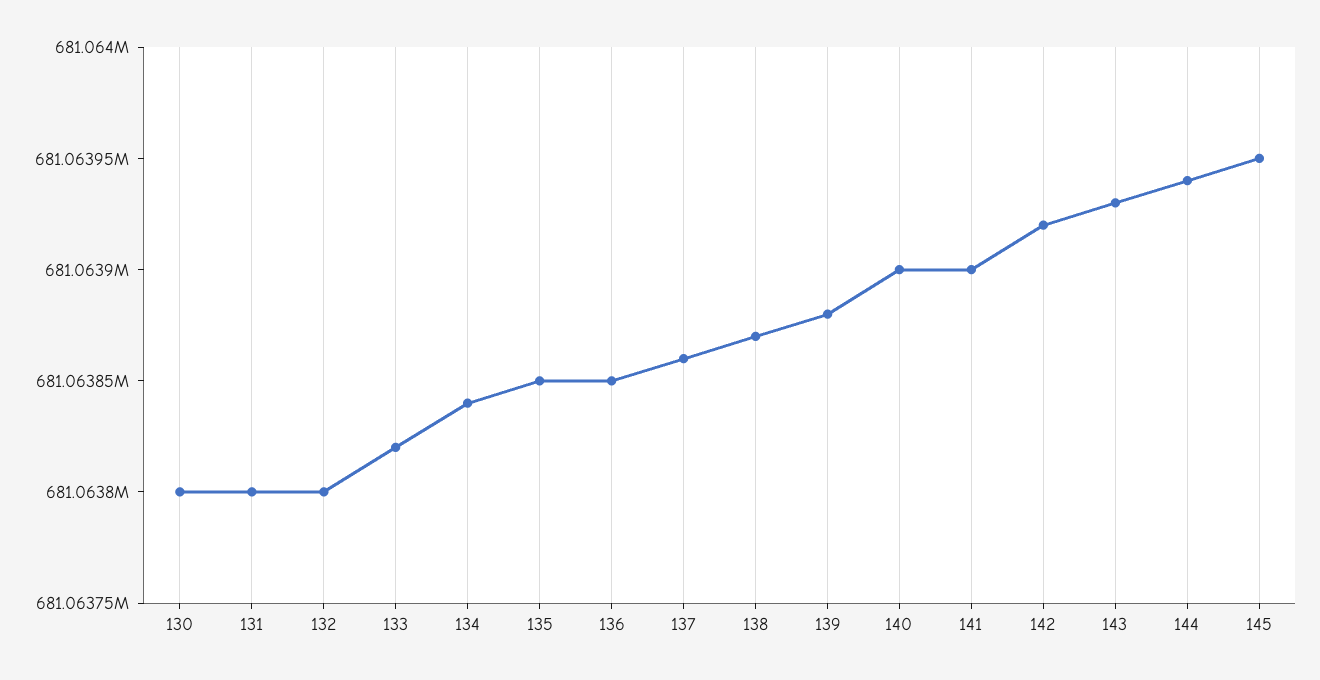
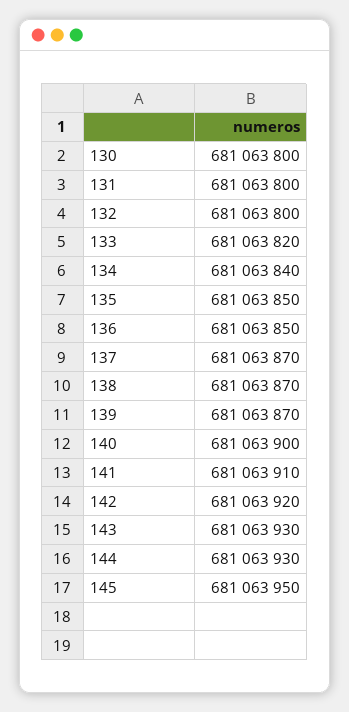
  {
    "130": 681063800,
    "131": 681063800,
    "132": 681063800,
    "133": 681063820,
    "134": 681063840,
    "135": 681063850,
    "136": 681063850,
-   "137": 681063860,
+   "137": 681063870,
    "138": 681063870,
-   "139": 681063880,
+   "139": 681063870,
    "140": 681063900,
-   "141": 681063900,
+   "141": 681063910,
    "142": 681063920,
    "143": 681063930,
-   "144": 681063940,
+   "144": 681063930,
    "145": 681063950
  }

